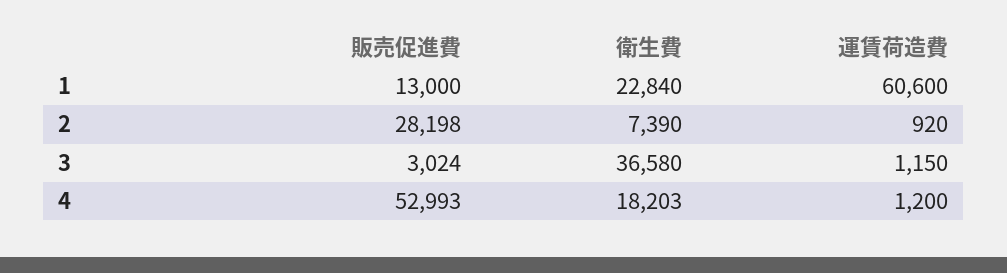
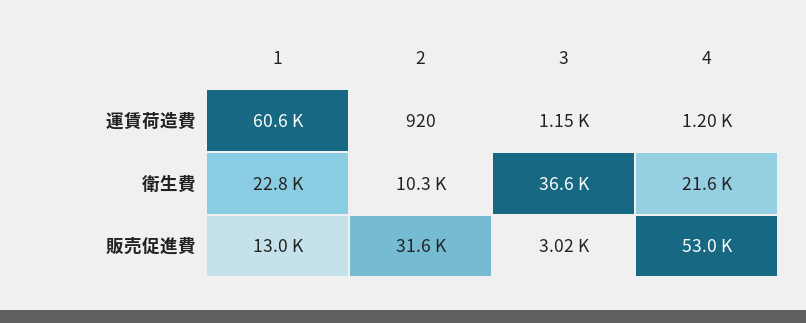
  {
    "販売促進費": {
      "1": 13000,
-     "2": 28198,
+     "2": 31600,
      "3": 3024,
      "4": 52993
    },
    "衛生費": {
      "1": 22840,
-     "2": 7390,
+     "2": 10300,
      "3": 36580,
-     "4": 18203
+     "4": 21600
    },
    "運賃荷造費": {
      "1": 60600,
      "2": 920,
      "3": 1150,
      "4": 1200
    }
  }

